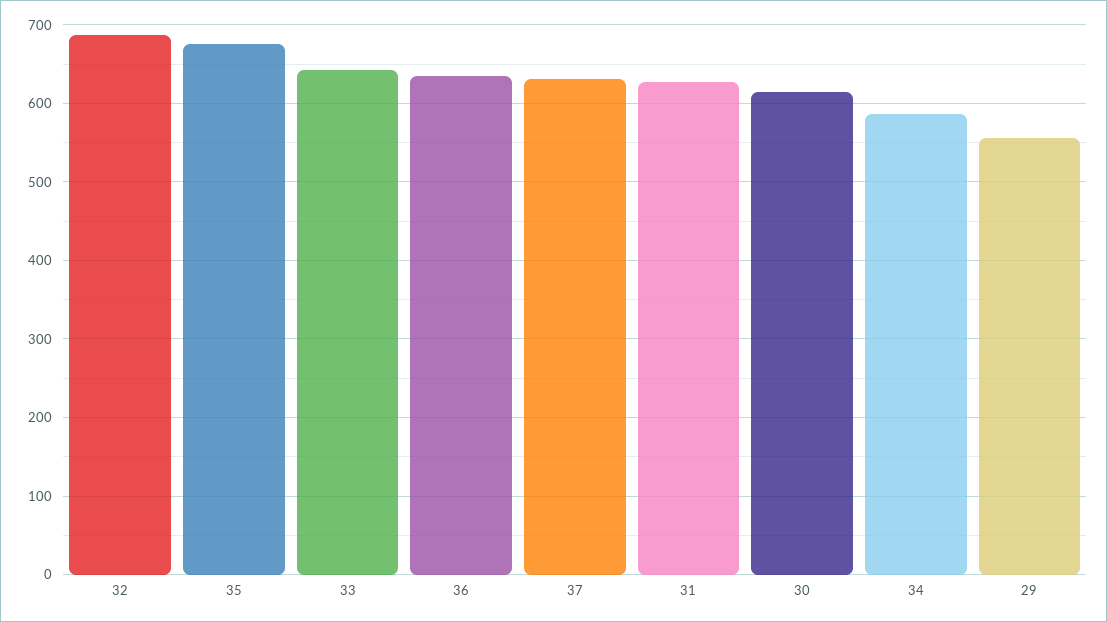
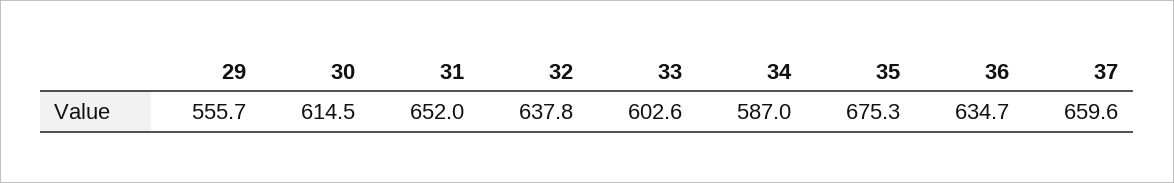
  {
-   "32": 690,
+   "32": 637.8,
    "35": 675.3,
-   "33": 640,
+   "33": 602.6,
    "36": 634.7,
-   "37": 630,
+   "37": 659.6,
-   "31": 630,
+   "31": 652,
    "30": 614.5,
    "34": 587,
    "29": 555.7
  }

